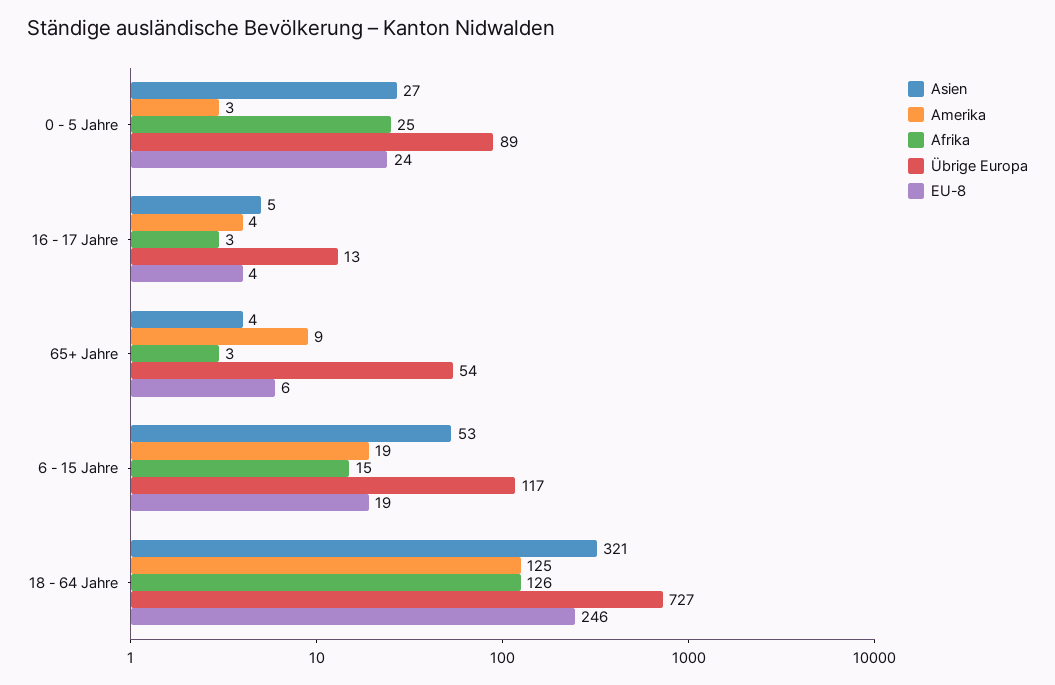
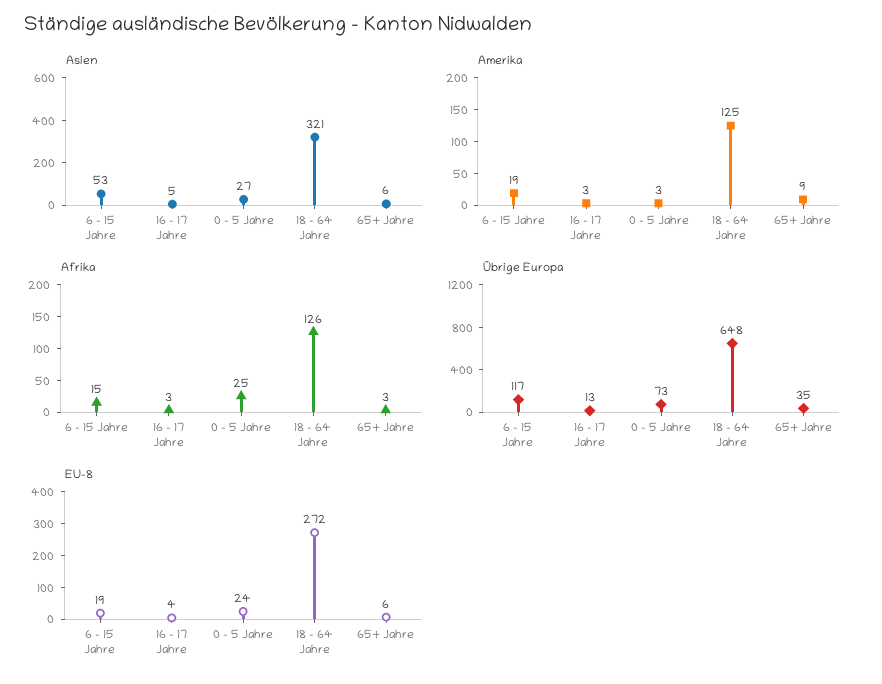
  {
    "Asien": {
      "0 - 5 Jahre": 27,
      "16 - 17 Jahre": 5,
-     "65+ Jahre": 4,
+     "65+ Jahre": 6,
      "6 - 15 Jahre": 53,
      "18 - 64 Jahre": 321
    },
    "Amerika": {
      "0 - 5 Jahre": 3,
-     "16 - 17 Jahre": 4,
+     "16 - 17 Jahre": 3,
      "65+ Jahre": 9,
      "6 - 15 Jahre": 19,
      "18 - 64 Jahre": 125
    },
    "Afrika": {
      "0 - 5 Jahre": 25,
      "16 - 17 Jahre": 3,
      "65+ Jahre": 3,
      "6 - 15 Jahre": 15,
      "18 - 64 Jahre": 126
    },
    "Übrige Europa": {
-     "0 - 5 Jahre": 89,
+     "0 - 5 Jahre": 73,
      "16 - 17 Jahre": 13,
-     "65+ Jahre": 54,
+     "65+ Jahre": 35,
      "6 - 15 Jahre": 117,
-     "18 - 64 Jahre": 727
+     "18 - 64 Jahre": 648
    },
    "EU-8": {
      "0 - 5 Jahre": 24,
      "16 - 17 Jahre": 4,
      "65+ Jahre": 6,
      "6 - 15 Jahre": 19,
-     "18 - 64 Jahre": 246
+     "18 - 64 Jahre": 272
    }
  }

